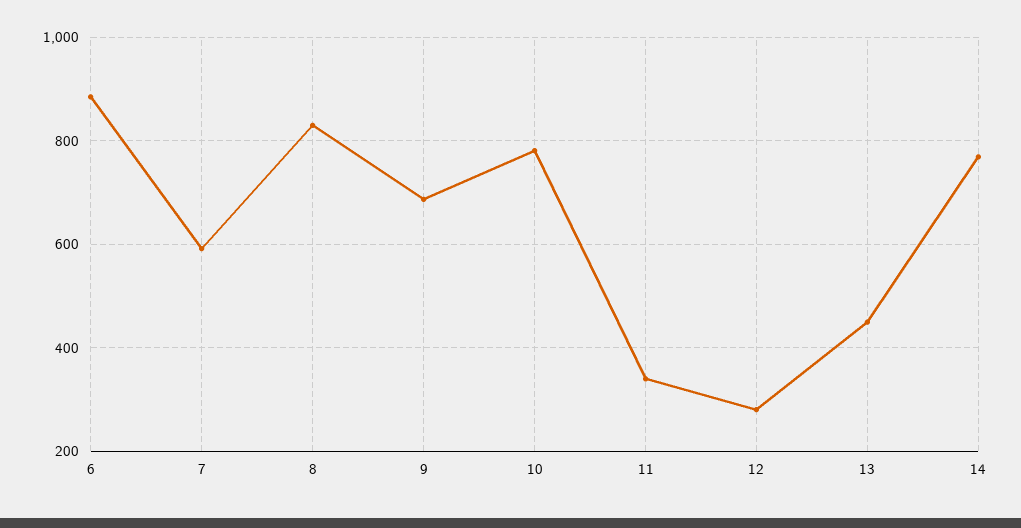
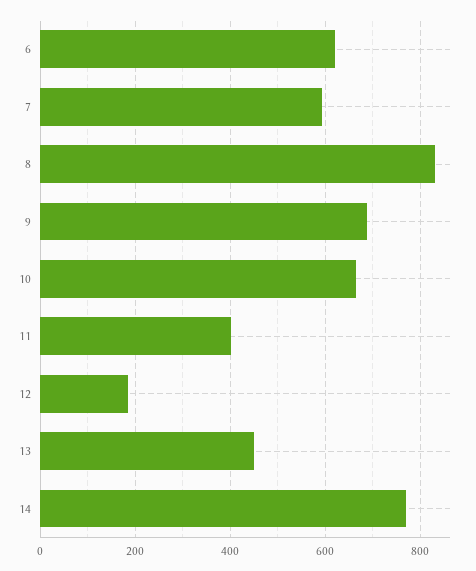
  {
-   "6": 880,
+   "6": 620,
    "7": 600,
    "8": 840,
    "9": 680,
-   "10": 780,
+   "10": 660,
-   "11": 340,
+   "11": 400,
-   "12": 280,
+   "12": 180,
    "13": 460,
    "14": 760
  }

